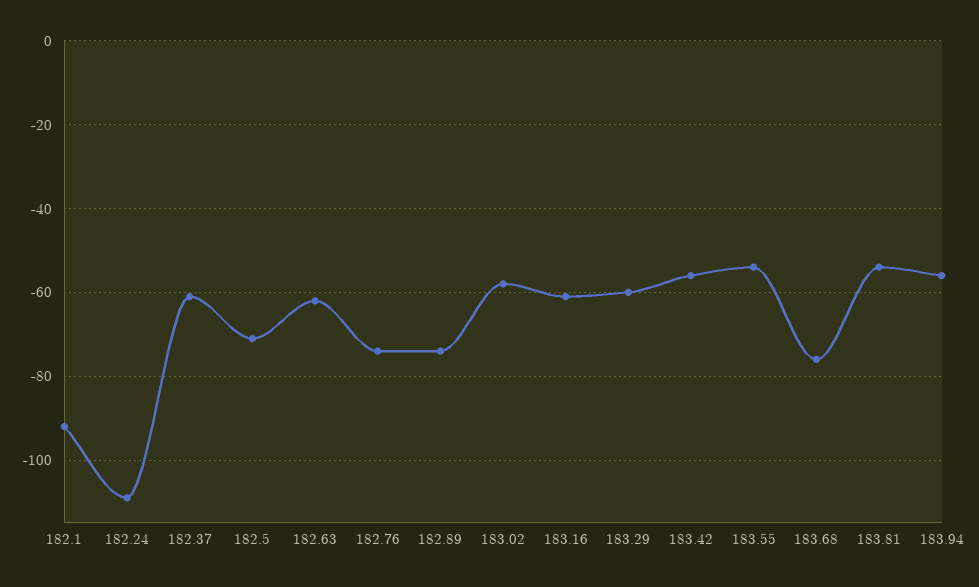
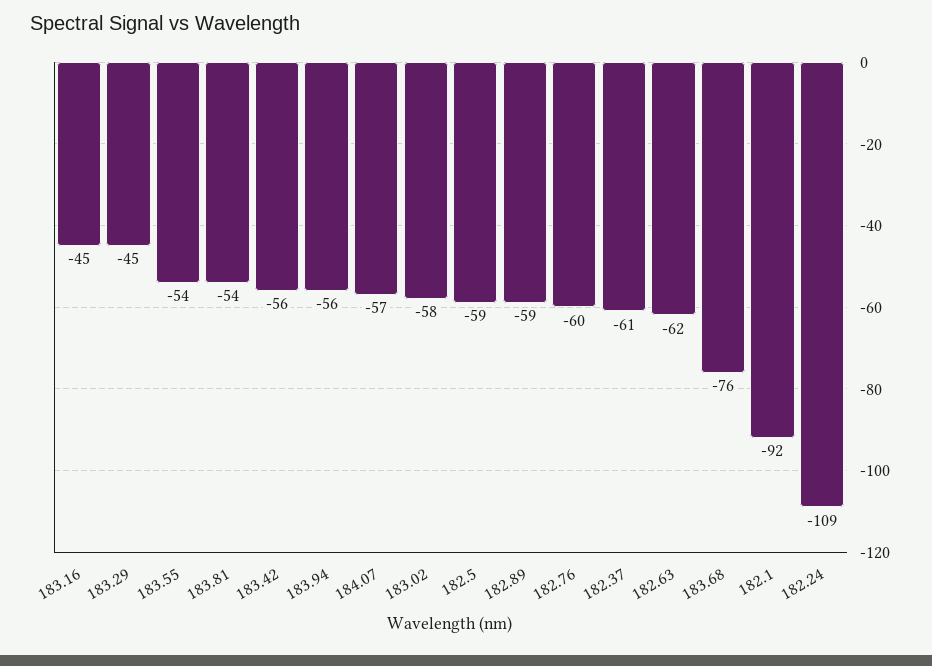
  {
    "182.1": -92,
    "182.24": -109,
    "182.37": -61,
-   "182.5": -70,
+   "182.5": -59,
    "182.63": -62,
-   "182.76": -75,
+   "182.76": -60,
-   "182.89": -75,
+   "182.89": -59,
    "183.02": -58,
-   "183.16": -60,
+   "183.16": -45,
-   "183.29": -60,
+   "183.29": -45,
    "183.42": -56,
    "183.55": -54,
    "183.68": -76,
    "183.81": -54,
-   "183.94": -56
+   "183.94": -56,
+   "184.07": -57
  }

